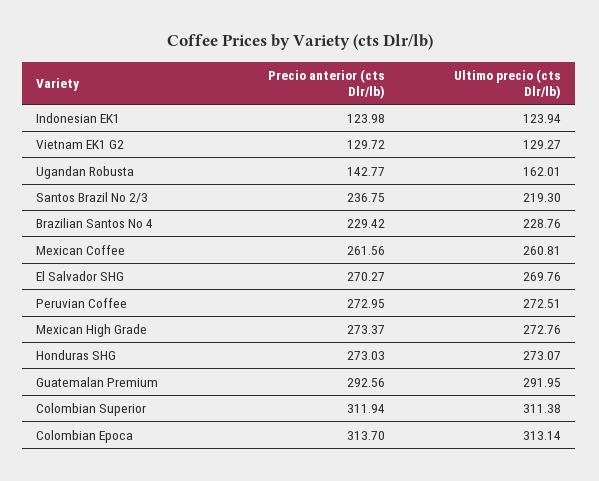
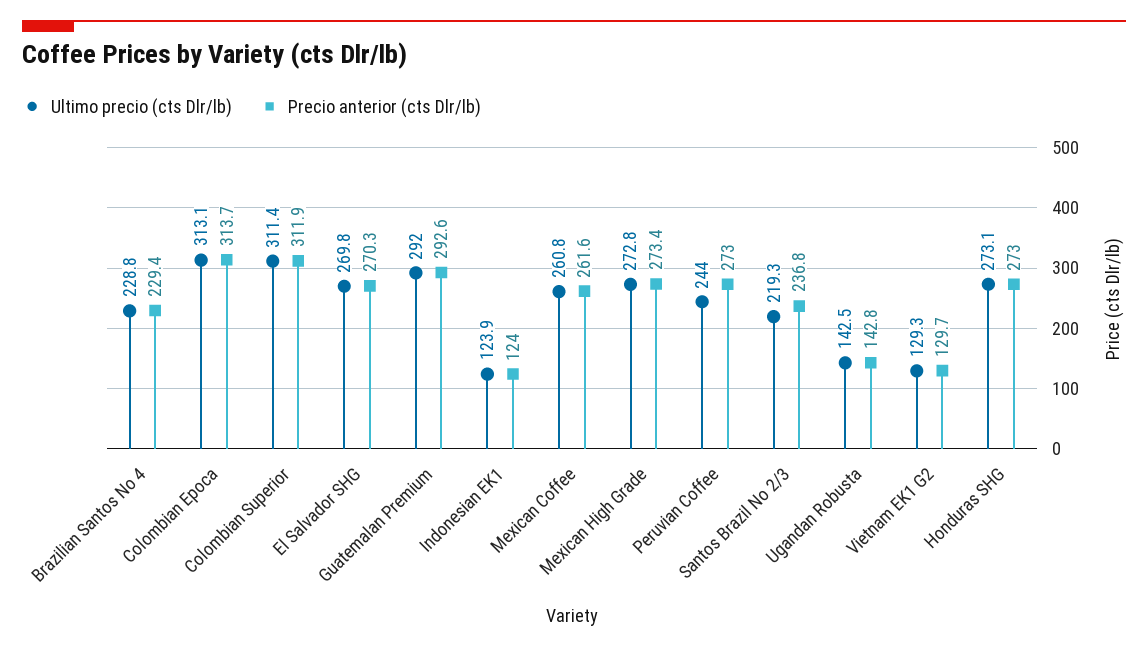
  {
    "Precio anterior (cts Dlr/lb)": {
      "Indonesian EK1": 123.98,
      "Vietnam EK1 G2": 129.72,
      "Ugandan Robusta": 142.77,
      "Santos Brazil No 2/3": 236.75,
      "Brazilian Santos No 4": 229.42,
      "Mexican Coffee": 261.56,
      "El Salvador SHG": 270.27,
      "Peruvian Coffee": 272.95,
      "Mexican High Grade": 273.37,
      "Honduras SHG": 273.03,
      "Guatemalan Premium": 292.56,
      "Colombian Superior": 311.94,
      "Colombian Epoca": 313.7
    },
    "Ultimo precio (cts Dlr/lb)": {
      "Indonesian EK1": 123.94,
      "Vietnam EK1 G2": 129.27,
-     "Ugandan Robusta": 162.01,
+     "Ugandan Robusta": 142.5,
      "Santos Brazil No 2/3": 219.3,
      "Brazilian Santos No 4": 228.76,
      "Mexican Coffee": 260.81,
      "El Salvador SHG": 269.76,
-     "Peruvian Coffee": 272.51,
+     "Peruvian Coffee": 244,
      "Mexican High Grade": 272.76,
      "Honduras SHG": 273.07,
      "Guatemalan Premium": 291.95,
      "Colombian Superior": 311.38,
      "Colombian Epoca": 313.14
    }
  }

